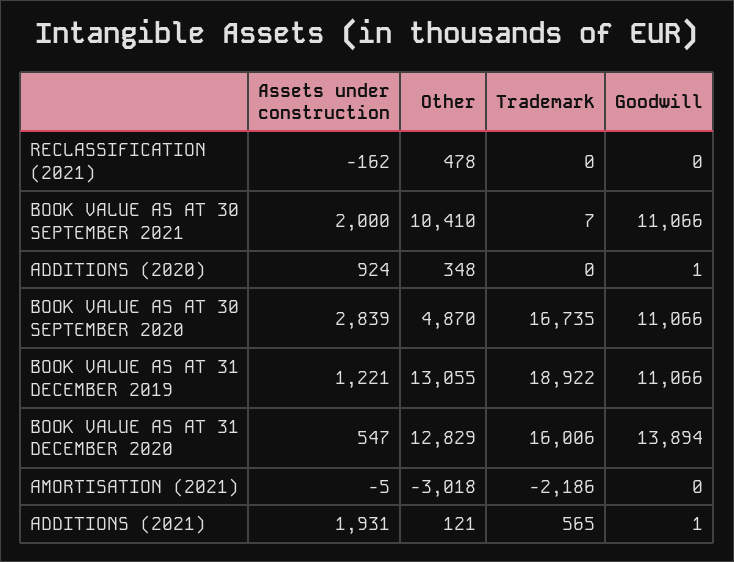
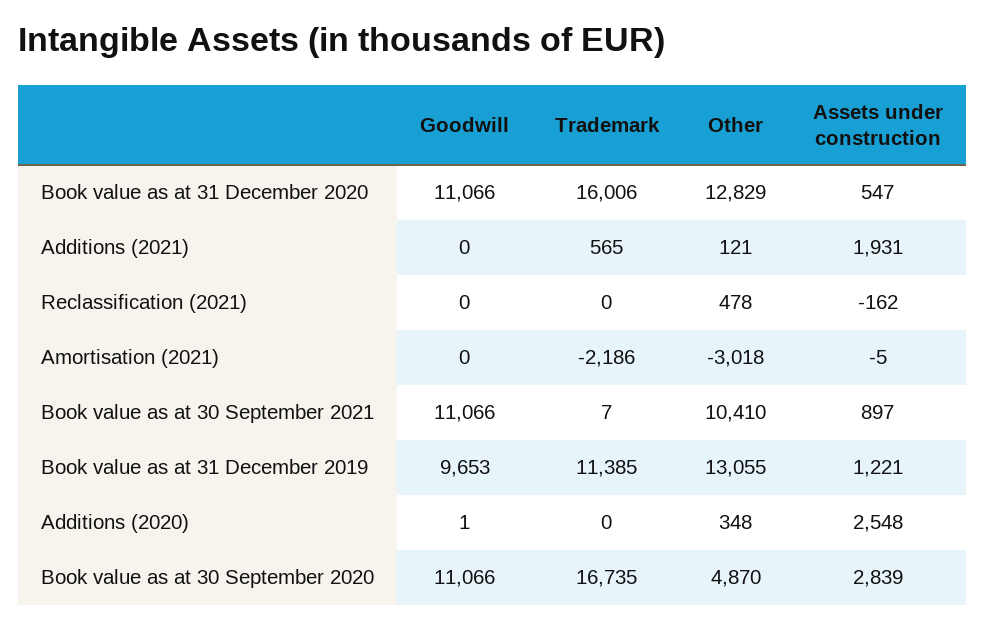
  {
    "Assets under construction": {
      "RECLASSIFICATION (2021)": -162,
-     "BOOK VALUE AS AT 30 SEPTEMBER 2021": 2000,
+     "BOOK VALUE AS AT 30 SEPTEMBER 2021": 897,
-     "ADDITIONS (2020)": 924,
+     "ADDITIONS (2020)": 2548,
      "BOOK VALUE AS AT 30 SEPTEMBER 2020": 2839,
      "BOOK VALUE AS AT 31 DECEMBER 2019": 1221,
      "BOOK VALUE AS AT 31 DECEMBER 2020": 547,
      "AMORTISATION (2021)": -5,
      "ADDITIONS (2021)": 1931
    },
    "Other": {
      "RECLASSIFICATION (2021)": 478,
      "BOOK VALUE AS AT 30 SEPTEMBER 2021": 10410,
      "ADDITIONS (2020)": 348,
      "BOOK VALUE AS AT 30 SEPTEMBER 2020": 4870,
      "BOOK VALUE AS AT 31 DECEMBER 2019": 13055,
      "BOOK VALUE AS AT 31 DECEMBER 2020": 12829,
      "AMORTISATION (2021)": -3018,
      "ADDITIONS (2021)": 121
    },
    "Trademark": {
      "RECLASSIFICATION (2021)": 0,
      "BOOK VALUE AS AT 30 SEPTEMBER 2021": 7,
      "ADDITIONS (2020)": 0,
      "BOOK VALUE AS AT 30 SEPTEMBER 2020": 16735,
-     "BOOK VALUE AS AT 31 DECEMBER 2019": 18922,
+     "BOOK VALUE AS AT 31 DECEMBER 2019": 11385,
      "BOOK VALUE AS AT 31 DECEMBER 2020": 16006,
      "AMORTISATION (2021)": -2186,
      "ADDITIONS (2021)": 565
    },
    "Goodwill": {
      "RECLASSIFICATION (2021)": 0,
      "BOOK VALUE AS AT 30 SEPTEMBER 2021": 11066,
      "ADDITIONS (2020)": 1,
      "BOOK VALUE AS AT 30 SEPTEMBER 2020": 11066,
-     "BOOK VALUE AS AT 31 DECEMBER 2019": 11066,
+     "BOOK VALUE AS AT 31 DECEMBER 2019": 9653,
-     "BOOK VALUE AS AT 31 DECEMBER 2020": 13894,
+     "BOOK VALUE AS AT 31 DECEMBER 2020": 11066,
      "AMORTISATION (2021)": 0,
-     "ADDITIONS (2021)": 1
+     "ADDITIONS (2021)": 0
    }
  }

